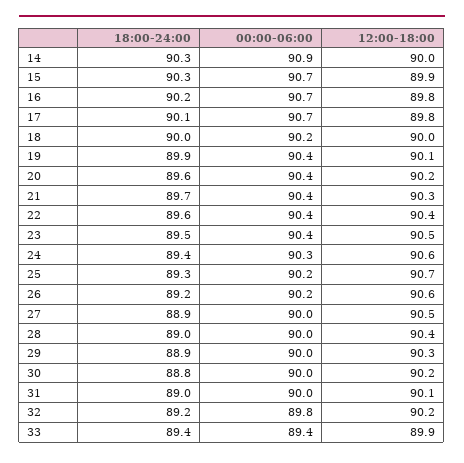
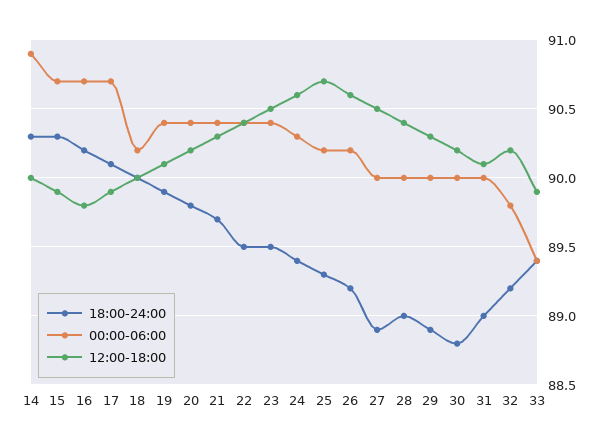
  {
    "18:00-24:00": {
      "14": 90.3,
      "15": 90.3,
      "16": 90.2,
      "17": 90.1,
      "18": 90,
      "19": 89.9,
-     "20": 89.6,
+     "20": 89.8,
      "21": 89.7,
-     "22": 89.6,
+     "22": 89.5,
      "23": 89.5,
      "24": 89.4,
      "25": 89.3,
      "26": 89.2,
      "27": 88.9,
      "28": 89,
      "29": 88.9,
      "30": 88.8,
      "31": 89,
      "32": 89.2,
      "33": 89.4
    },
    "00:00-06:00": {
      "14": 90.9,
      "15": 90.7,
      "16": 90.7,
      "17": 90.7,
      "18": 90.2,
      "19": 90.4,
      "20": 90.4,
      "21": 90.4,
      "22": 90.4,
      "23": 90.4,
      "24": 90.3,
      "25": 90.2,
      "26": 90.2,
      "27": 90,
      "28": 90,
      "29": 90,
      "30": 90,
      "31": 90,
      "32": 89.8,
      "33": 89.4
    },
    "12:00-18:00": {
      "14": 90,
      "15": 89.9,
      "16": 89.8,
-     "17": 89.8,
+     "17": 89.9,
      "18": 90,
      "19": 90.1,
      "20": 90.2,
      "21": 90.3,
      "22": 90.4,
      "23": 90.5,
      "24": 90.6,
      "25": 90.7,
      "26": 90.6,
      "27": 90.5,
      "28": 90.4,
      "29": 90.3,
      "30": 90.2,
      "31": 90.1,
      "32": 90.2,
      "33": 89.9
    }
  }

